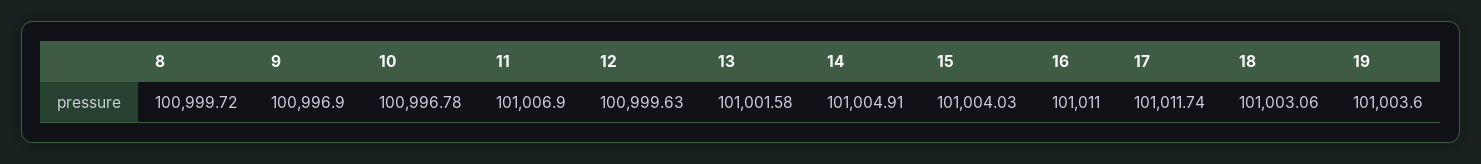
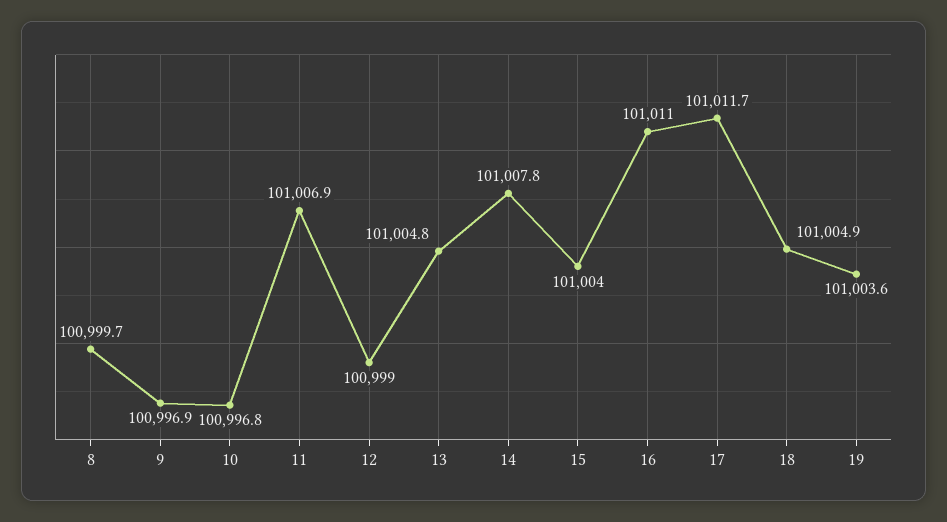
  {
    "8": 100999.72,
    "9": 100996.9,
    "10": 100996.78,
    "11": 101006.9,
-   "12": 100999.63,
+   "12": 100999,
-   "13": 101001.58,
+   "13": 101004.8,
-   "14": 101004.91,
+   "14": 101007.8,
    "15": 101004.03,
    "16": 101011,
    "17": 101011.74,
-   "18": 101003.06,
+   "18": 101004.9,
    "19": 101003.6
  }

